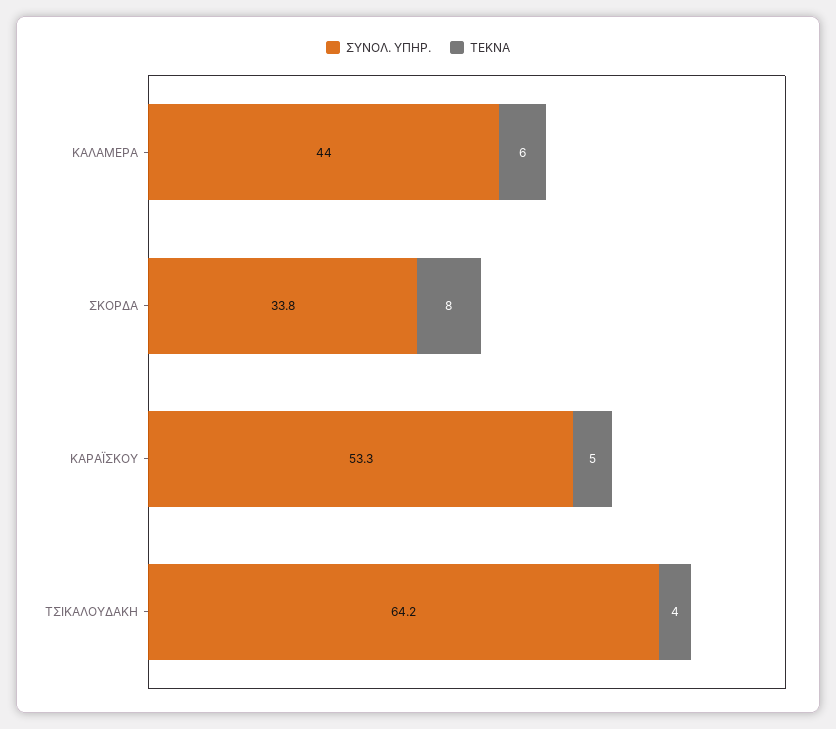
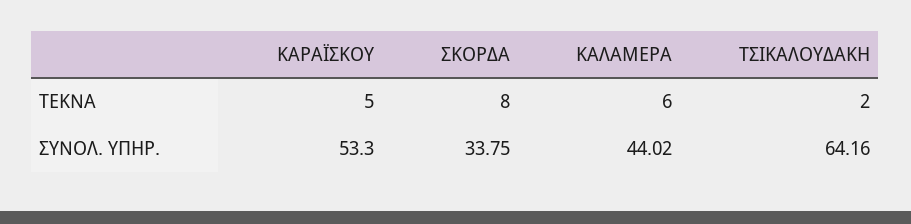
  {
    "ΣΥΝΟΛ. ΥΠΗΡ.": {
      "ΚΑΛΑΜΕΡΑ": 44.02,
      "ΣΚΟΡΔΑ": 33.75,
      "ΚΑΡΑΪΣΚΟΥ": 53.3,
      "ΤΣΙΚΑΛΟΥΔΑΚΗ": 64.16
    },
    "ΤΕΚΝΑ": {
      "ΚΑΛΑΜΕΡΑ": 6,
      "ΣΚΟΡΔΑ": 8,
      "ΚΑΡΑΪΣΚΟΥ": 5,
-     "ΤΣΙΚΑΛΟΥΔΑΚΗ": 4
+     "ΤΣΙΚΑΛΟΥΔΑΚΗ": 2
    }
  }

